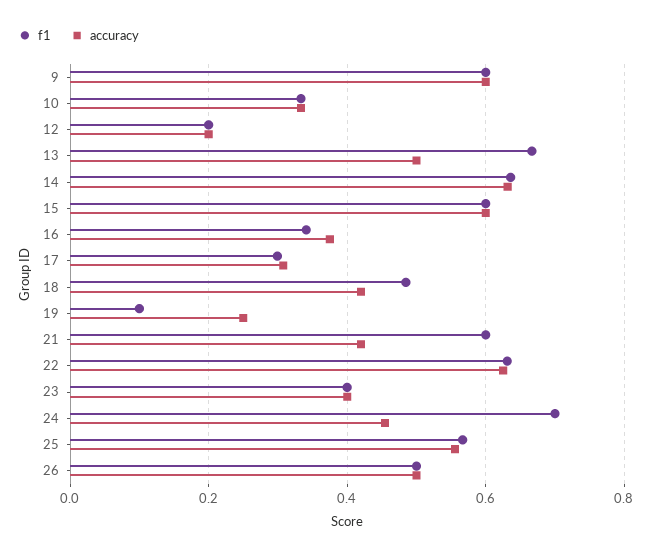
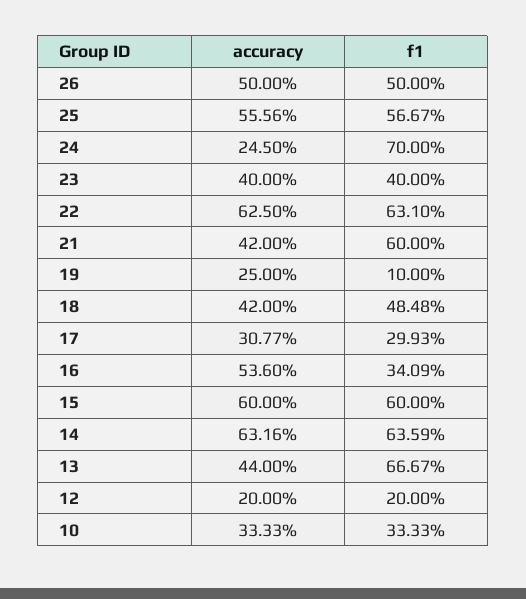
  {
    "f1": {
-     "9": 0.6,
      "10": 0.3333,
      "12": 0.2,
      "13": 0.6667,
      "14": 0.6359,
      "15": 0.6,
      "16": 0.3409,
      "17": 0.2993,
      "18": 0.4848,
      "19": 0.1,
      "21": 0.6,
      "22": 0.631,
      "23": 0.4,
      "24": 0.7,
      "25": 0.5667,
      "26": 0.5
    },
    "accuracy": {
-     "9": 0.6,
      "10": 0.3333,
      "12": 0.2,
-     "13": 0.5,
+     "13": 0.44,
      "14": 0.6316,
      "15": 0.6,
-     "16": 0.38,
+     "16": 0.536,
      "17": 0.3077,
      "18": 0.42,
      "19": 0.25,
      "21": 0.42,
      "22": 0.625,
      "23": 0.4,
-     "24": 0.46,
+     "24": 0.245,
      "25": 0.5556,
      "26": 0.5
    }
  }

